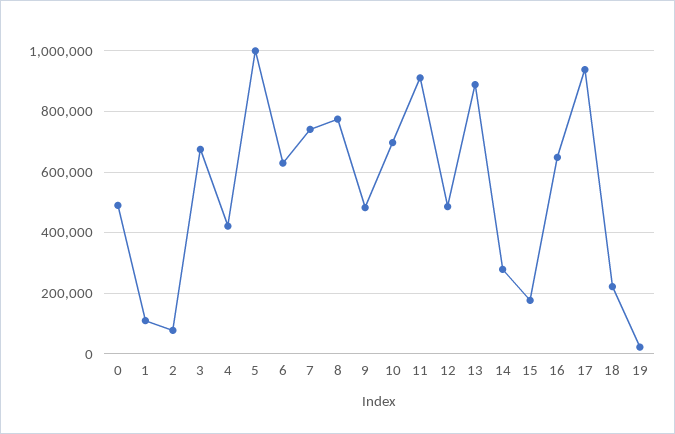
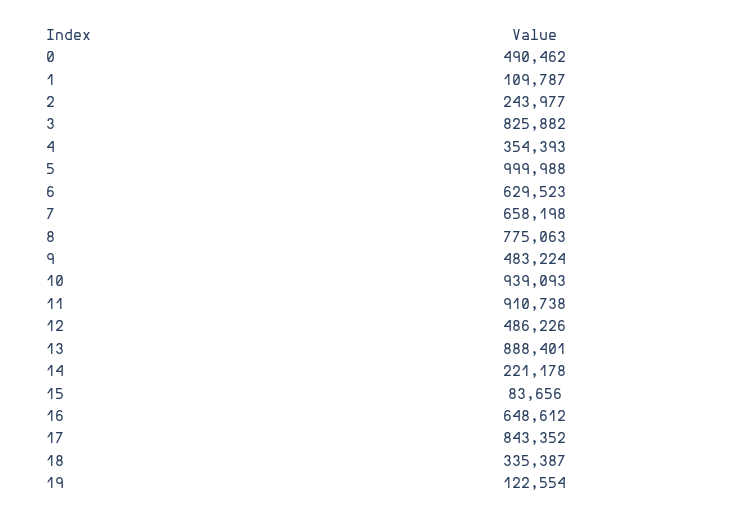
  {
    "0": 490462,
    "1": 109787,
-   "2": 80000,
+   "2": 243977,
-   "3": 680000,
+   "3": 825882,
-   "4": 420000,
+   "4": 354393,
    "5": 999988,
    "6": 629523,
-   "7": 740000,
+   "7": 658198,
    "8": 775063,
    "9": 483224,
-   "10": 700000,
+   "10": 939093,
    "11": 910738,
    "12": 486226,
    "13": 888401,
-   "14": 280000,
+   "14": 221178,
-   "15": 180000,
+   "15": 83656,
    "16": 648612,
-   "17": 940000,
+   "17": 843352,
-   "18": 220000,
+   "18": 335387,
-   "19": 20000
+   "19": 122554
  }

